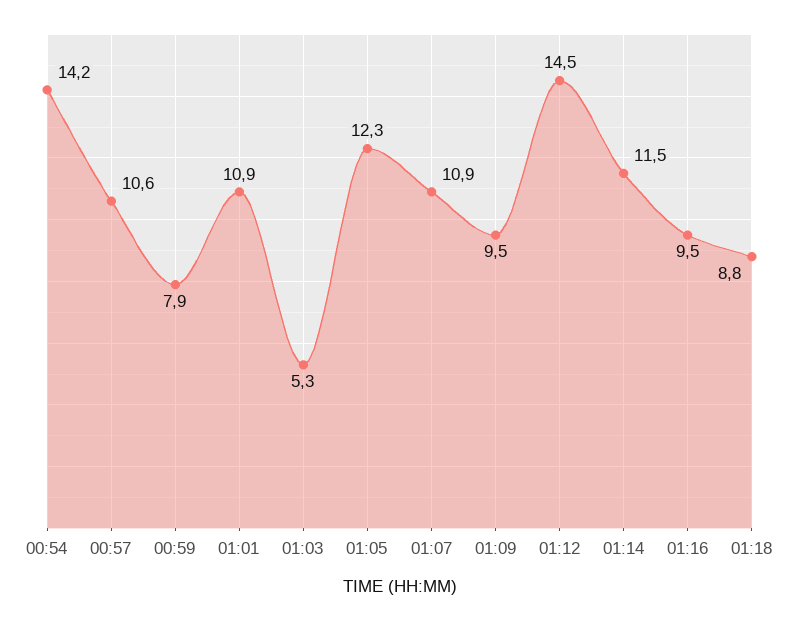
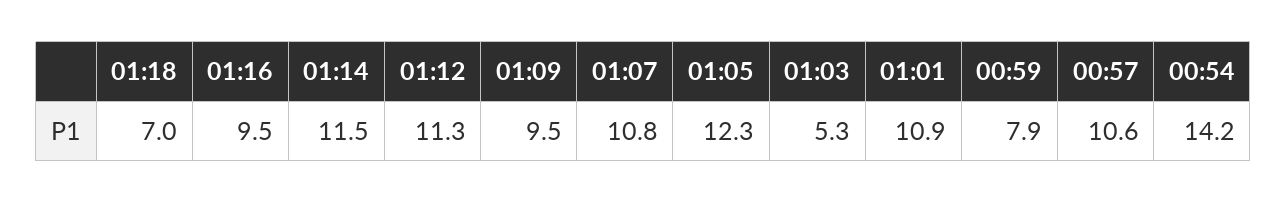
  {
    "00:54": 14.2,
    "00:57": 10.6,
    "00:59": 7.9,
    "01:01": 10.9,
    "01:03": 5.3,
    "01:05": 12.3,
-   "01:07": 10.9,
+   "01:07": 10.8,
    "01:09": 9.5,
-   "01:12": 14.5,
+   "01:12": 11.3,
    "01:14": 11.5,
    "01:16": 9.5,
-   "01:18": 8.8
+   "01:18": 7
  }

